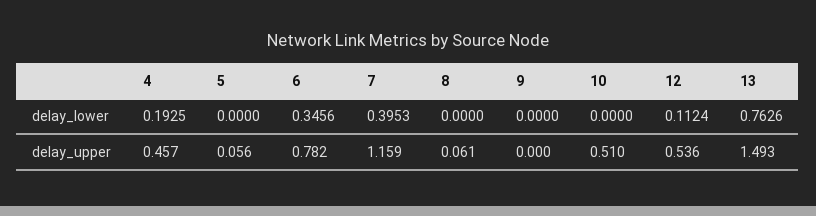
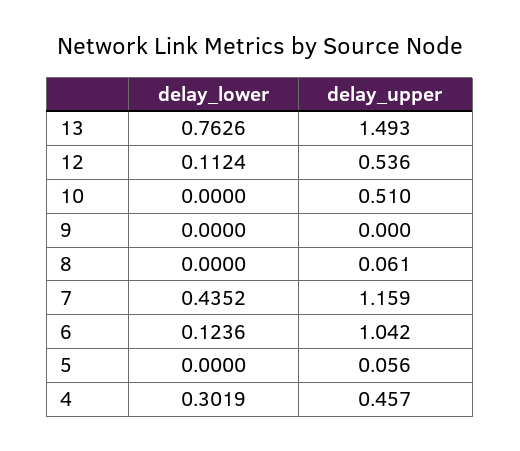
  {
    "4": {
-     "delay_lower": 0.1925,
+     "delay_lower": 0.3019,
      "delay_upper": 0.457
    },
    "5": {
      "delay_lower": 0,
      "delay_upper": 0.056
    },
    "6": {
-     "delay_lower": 0.3456,
+     "delay_lower": 0.1236,
-     "delay_upper": 0.782
+     "delay_upper": 1.042
    },
    "7": {
-     "delay_lower": 0.3953,
+     "delay_lower": 0.4352,
      "delay_upper": 1.159
    },
    "8": {
      "delay_lower": 0,
      "delay_upper": 0.061
    },
    "9": {
      "delay_lower": 0,
      "delay_upper": 0
    },
    "10": {
      "delay_lower": 0,
      "delay_upper": 0.51
    },
    "12": {
      "delay_lower": 0.1124,
      "delay_upper": 0.536
    },
    "13": {
      "delay_lower": 0.7626,
      "delay_upper": 1.493
    }
  }

